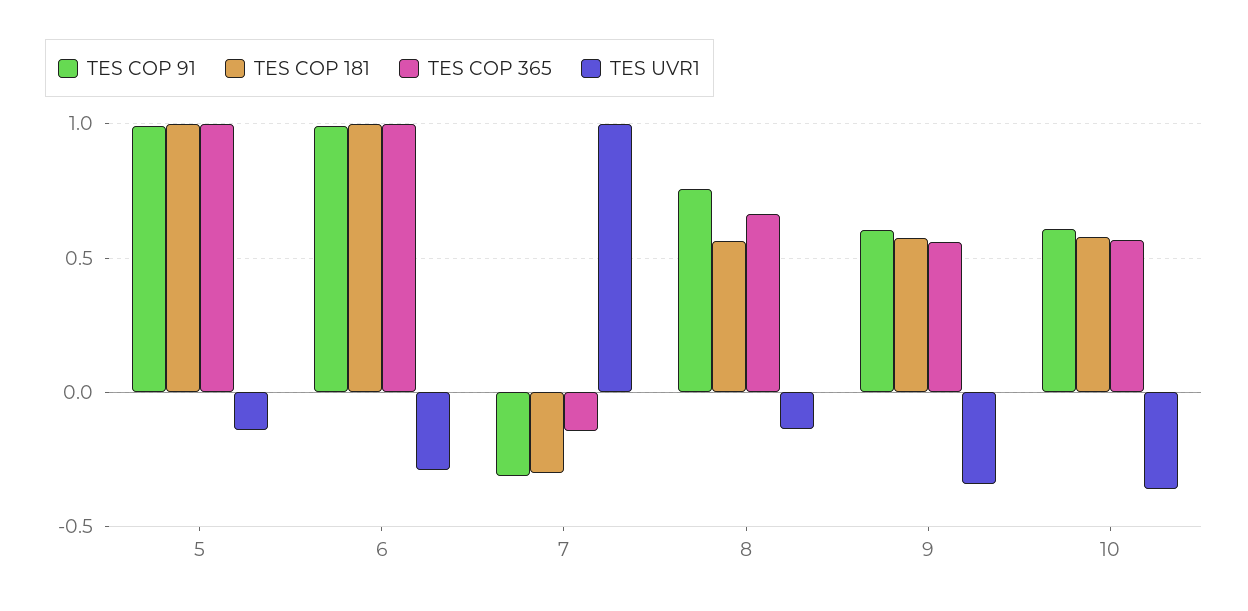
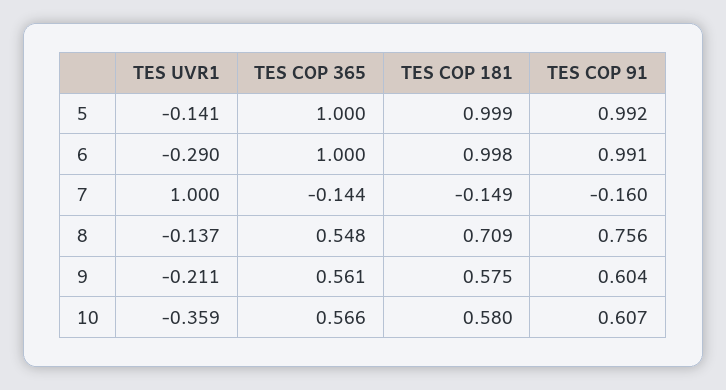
  {
    "TES COP 91": {
      "5": 0.992,
      "6": 0.991,
-     "7": -0.3,
+     "7": -0.16,
      "8": 0.756,
      "9": 0.604,
      "10": 0.607
    },
    "TES COP 181": {
      "5": 0.999,
      "6": 0.998,
-     "7": -0.3,
+     "7": -0.149,
-     "8": 0.55,
+     "8": 0.709,
      "9": 0.575,
      "10": 0.58
    },
    "TES COP 365": {
      "5": 1,
      "6": 1,
      "7": -0.144,
-     "8": 0.65,
+     "8": 0.548,
      "9": 0.561,
      "10": 0.566
    },
    "TES UVR1": {
      "5": -0.141,
      "6": -0.29,
      "7": 1,
      "8": -0.137,
-     "9": -0.35,
+     "9": -0.211,
      "10": -0.359
    }
  }

